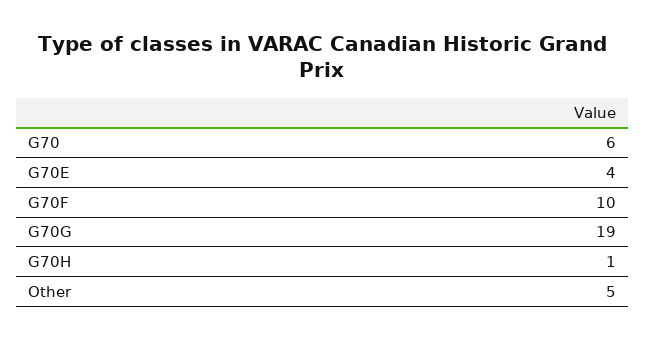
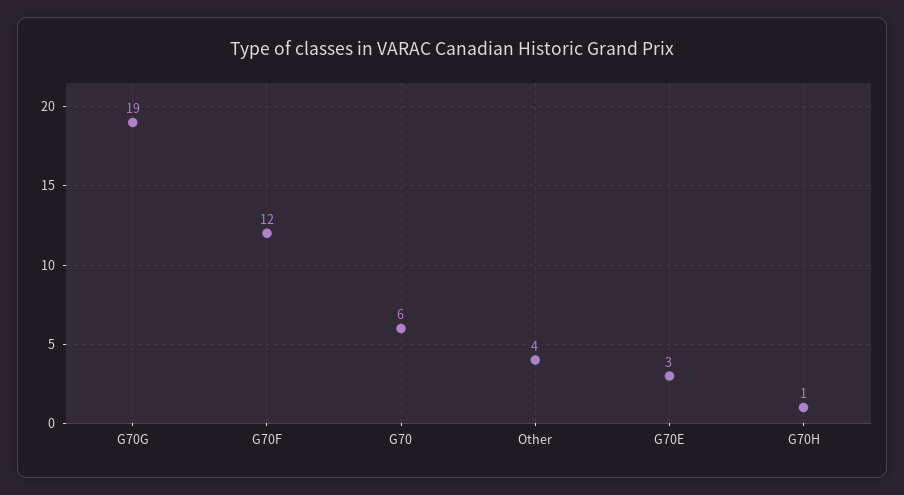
  {
    "G70": 6,
-   "G70E": 4,
+   "G70E": 3,
-   "G70F": 10,
+   "G70F": 12,
    "G70G": 19,
    "G70H": 1,
-   "Other": 5
+   "Other": 4
  }

